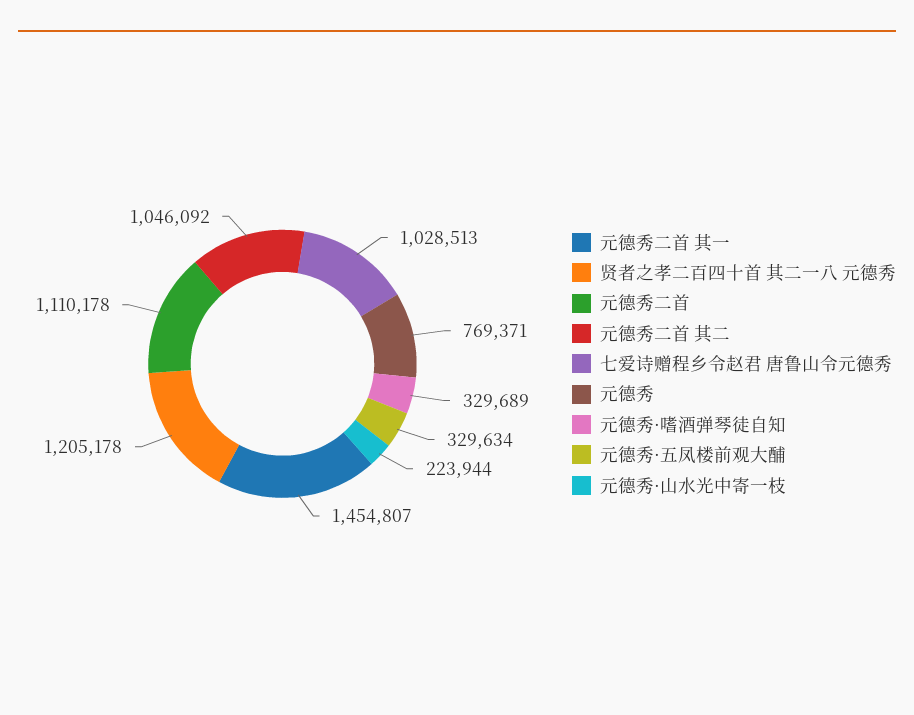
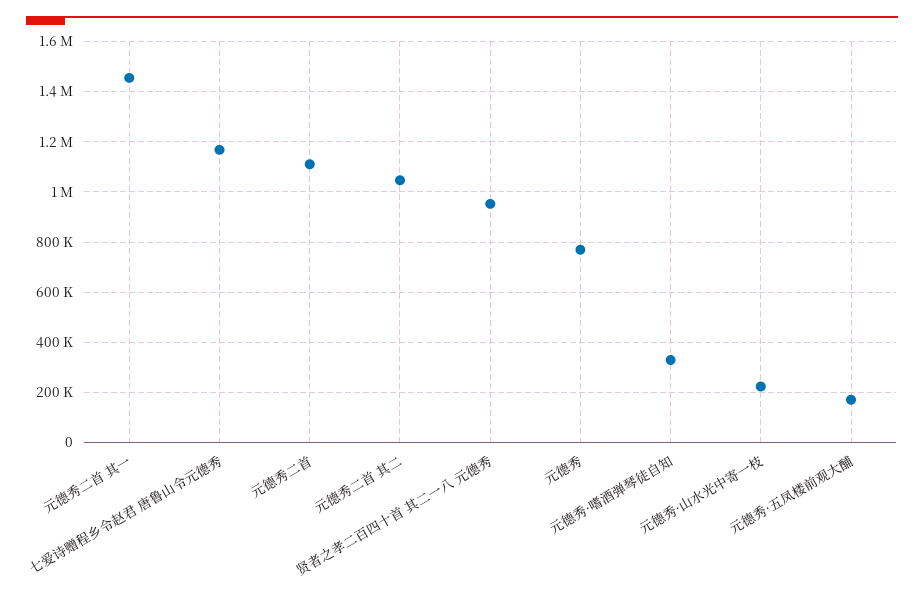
  {
    "元德秀二首 其一": 1454807,
-   "贤者之孝二百四十首 其二一八 元德秀": 1205178,
+   "贤者之孝二百四十首 其二一八 元德秀": 950000,
    "元德秀二首": 1110178,
    "元德秀二首 其二": 1046092,
-   "七爱诗赠程乡令赵君 唐鲁山令元德秀": 1028513,
+   "七爱诗赠程乡令赵君 唐鲁山令元德秀": 1175000,
    "元德秀": 769371,
    "元德秀·嗜酒弹琴徒自知": 329689,
-   "元德秀·五凤楼前观大酺": 329634,
+   "元德秀·五凤楼前观大酺": 175000,
    "元德秀·山水光中寄一枝": 223944
  }

